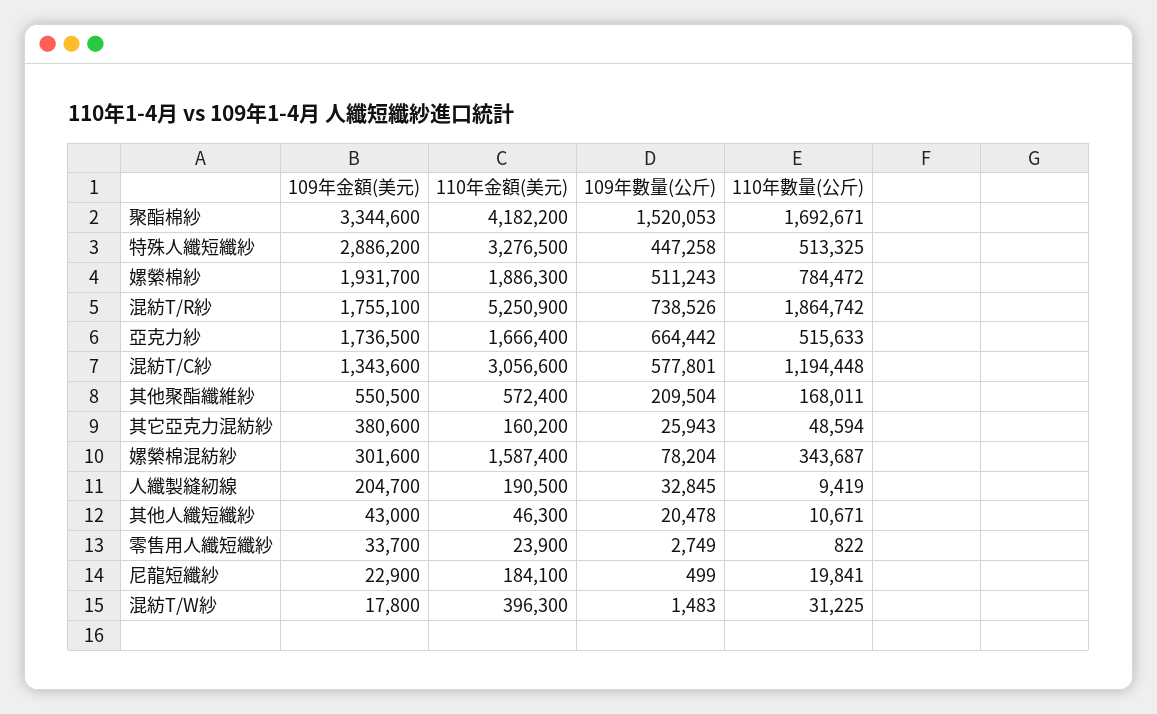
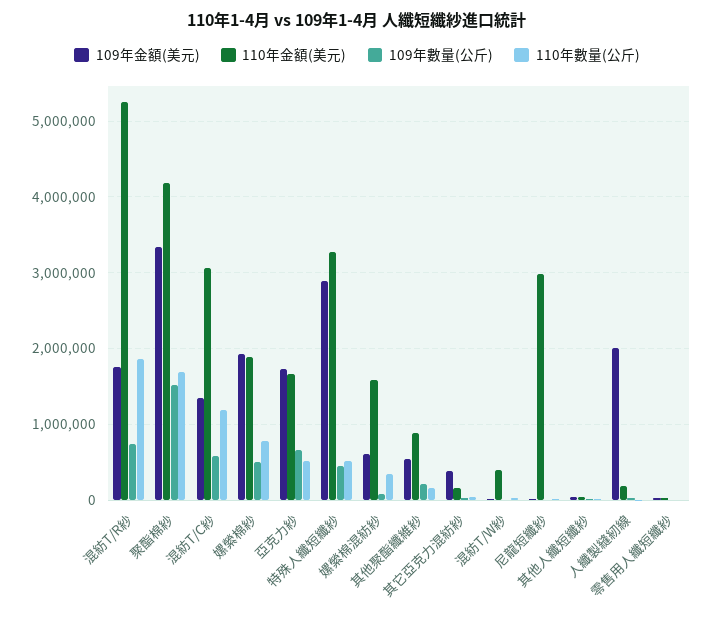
  {
    "109年金額(美元)": {
      "聚酯棉紗": 3344600,
      "特殊人纖短纖紗": 2886200,
      "嫘縈棉紗": 1931700,
      "混紡T/R紗": 1755100,
      "亞克力紗": 1736500,
      "混紡T/C紗": 1343600,
      "其他聚酯纖維紗": 550500,
      "其它亞克力混紡紗": 380600,
-     "嫘縈棉混紡紗": 301600,
+     "嫘縈棉混紡紗": 600000,
-     "人纖製縫紉線": 204700,
+     "人纖製縫紉線": 2000000,
      "其他人纖短纖紗": 43000,
      "零售用人纖短纖紗": 33700,
      "尼龍短纖紗": 22900,
      "混紡T/W紗": 17800
    },
    "110年金額(美元)": {
      "聚酯棉紗": 4182200,
      "特殊人纖短纖紗": 3276500,
      "嫘縈棉紗": 1886300,
      "混紡T/R紗": 5250900,
      "亞克力紗": 1666400,
      "混紡T/C紗": 3056600,
-     "其他聚酯纖維紗": 572400,
+     "其他聚酯纖維紗": 900000,
      "其它亞克力混紡紗": 160200,
      "嫘縈棉混紡紗": 1587400,
      "人纖製縫紉線": 190500,
      "其他人纖短纖紗": 46300,
      "零售用人纖短纖紗": 23900,
-     "尼龍短纖紗": 184100,
+     "尼龍短纖紗": 3000000,
      "混紡T/W紗": 396300
    },
    "109年數量(公斤)": {
      "聚酯棉紗": 1520053,
      "特殊人纖短纖紗": 447258,
      "嫘縈棉紗": 511243,
      "混紡T/R紗": 738526,
      "亞克力紗": 664442,
      "混紡T/C紗": 577801,
      "其他聚酯纖維紗": 209504,
      "其它亞克力混紡紗": 25943,
      "嫘縈棉混紡紗": 78204,
      "人纖製縫紉線": 32845,
      "其他人纖短纖紗": 20478,
      "零售用人纖短纖紗": 2749,
      "尼龍短纖紗": 499,
      "混紡T/W紗": 1483
    },
    "110年數量(公斤)": {
      "聚酯棉紗": 1692671,
      "特殊人纖短纖紗": 513325,
      "嫘縈棉紗": 784472,
      "混紡T/R紗": 1864742,
      "亞克力紗": 515633,
      "混紡T/C紗": 1194448,
      "其他聚酯纖維紗": 168011,
      "其它亞克力混紡紗": 48594,
      "嫘縈棉混紡紗": 343687,
      "人纖製縫紉線": 9419,
      "其他人纖短纖紗": 10671,
      "零售用人纖短纖紗": 822,
      "尼龍短纖紗": 19841,
      "混紡T/W紗": 31225
    }
  }

